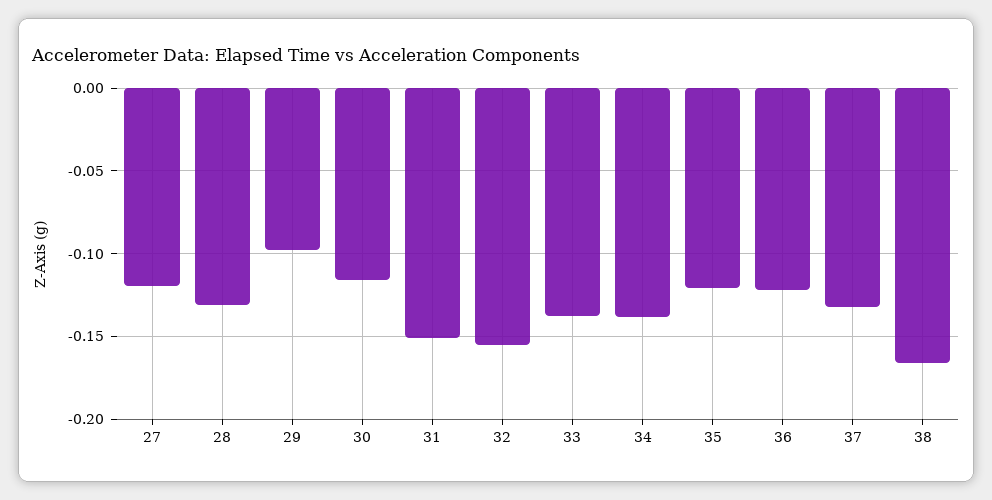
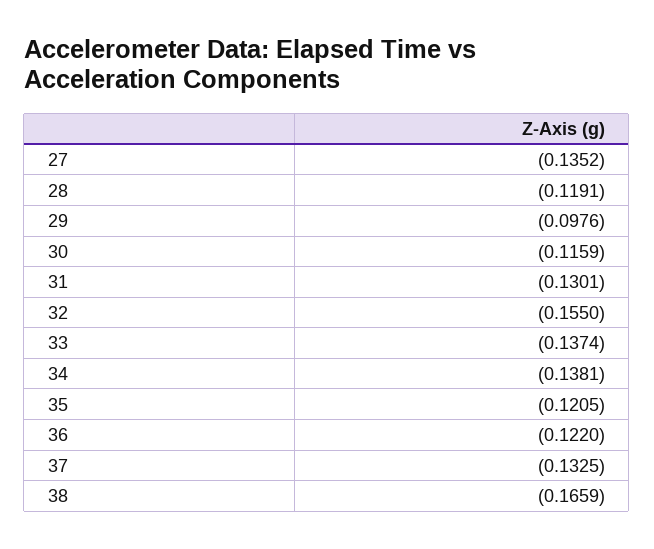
  {
-   "27": -0.12,
+   "27": -0.1352,
-   "28": -0.13,
+   "28": -0.1191,
    "29": -0.0976,
    "30": -0.1159,
-   "31": -0.15,
+   "31": -0.1301,
    "32": -0.155,
    "33": -0.1374,
    "34": -0.1381,
    "35": -0.1205,
    "36": -0.122,
    "37": -0.1325,
    "38": -0.1659
  }

